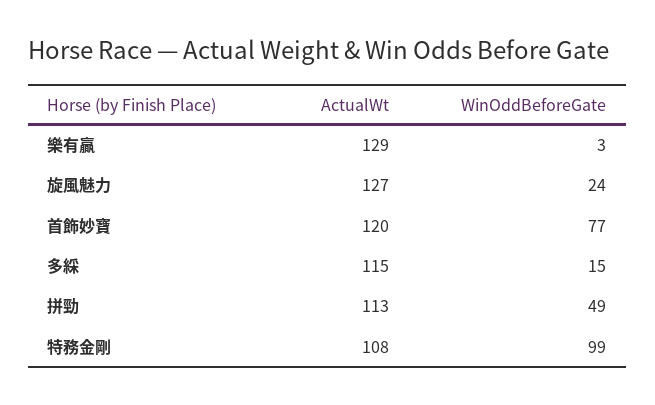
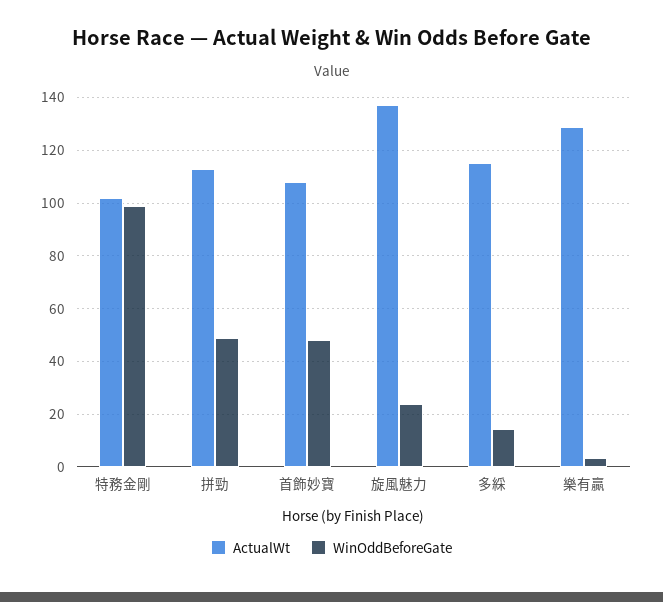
  {
    "ActualWt": {
      "樂有贏": 129,
-     "旋風魅力": 127,
+     "旋風魅力": 137.5,
-     "首飾妙寶": 120,
+     "首飾妙寶": 107.5,
      "多綵": 115,
      "拼勁": 113,
-     "特務金剛": 108
+     "特務金剛": 102.5
    },
    "WinOddBeforeGate": {
      "樂有贏": 3,
      "旋風魅力": 24,
-     "首飾妙寶": 77,
+     "首飾妙寶": 47.5,
      "多綵": 15,
      "拼勁": 49,
      "特務金剛": 99
    }
  }

